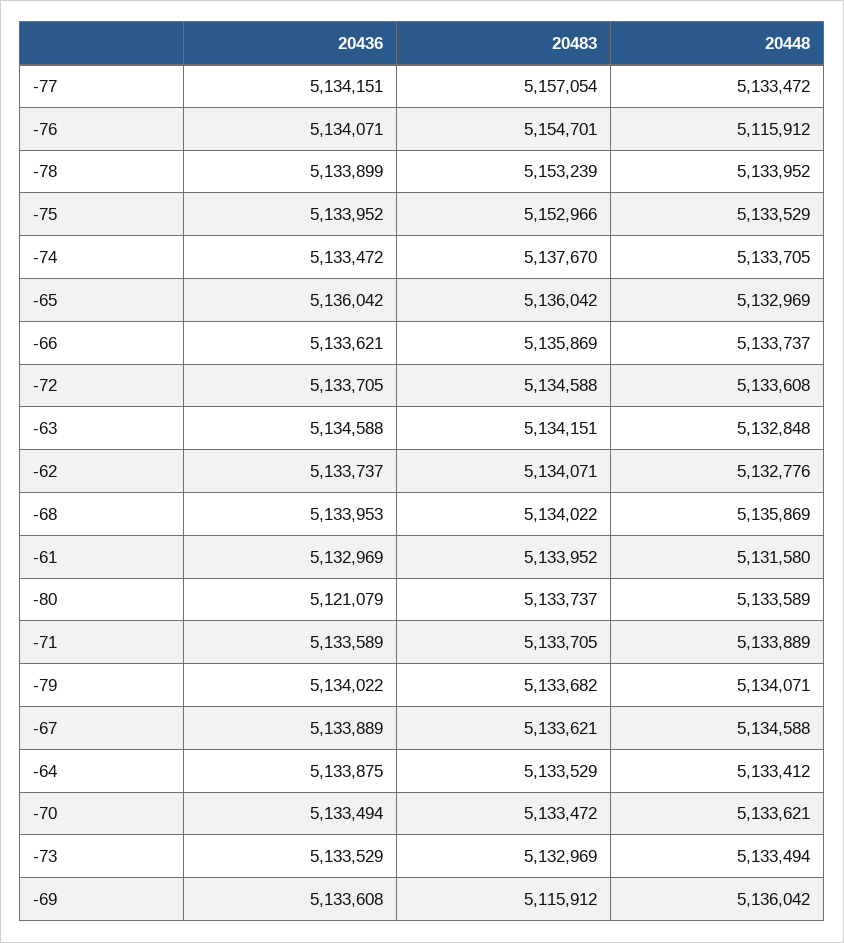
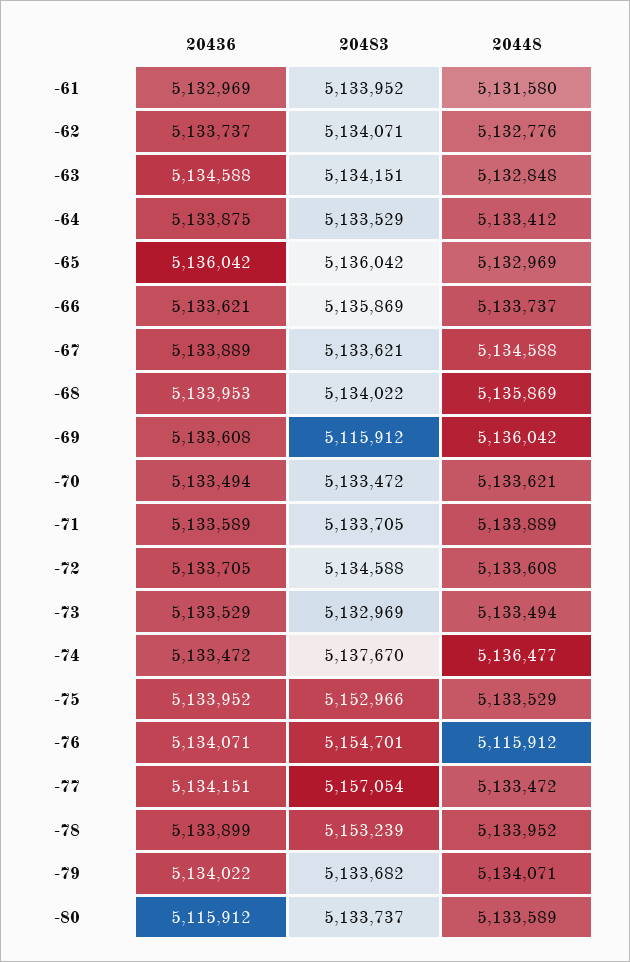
  {
    "20436": {
      "-77": 5134151,
      "-76": 5134071,
      "-78": 5133899,
      "-75": 5133952,
      "-74": 5133472,
      "-65": 5136042,
      "-66": 5133621,
      "-72": 5133705,
      "-63": 5134588,
      "-62": 5133737,
      "-68": 5133953,
      "-61": 5132969,
-     "-80": 5121079,
+     "-80": 5115912,
      "-71": 5133589,
      "-79": 5134022,
      "-67": 5133889,
      "-64": 5133875,
      "-70": 5133494,
      "-73": 5133529,
      "-69": 5133608
    },
    "20483": {
      "-77": 5157054,
      "-76": 5154701,
      "-78": 5153239,
      "-75": 5152966,
      "-74": 5137670,
      "-65": 5136042,
      "-66": 5135869,
      "-72": 5134588,
      "-63": 5134151,
      "-62": 5134071,
      "-68": 5134022,
      "-61": 5133952,
      "-80": 5133737,
      "-71": 5133705,
      "-79": 5133682,
      "-67": 5133621,
      "-64": 5133529,
      "-70": 5133472,
      "-73": 5132969,
      "-69": 5115912
    },
    "20448": {
      "-77": 5133472,
      "-76": 5115912,
      "-78": 5133952,
      "-75": 5133529,
-     "-74": 5133705,
+     "-74": 5136477,
      "-65": 5132969,
      "-66": 5133737,
      "-72": 5133608,
      "-63": 5132848,
      "-62": 5132776,
      "-68": 5135869,
      "-61": 5131580,
      "-80": 5133589,
      "-71": 5133889,
      "-79": 5134071,
      "-67": 5134588,
      "-64": 5133412,
      "-70": 5133621,
      "-73": 5133494,
      "-69": 5136042
    }
  }

